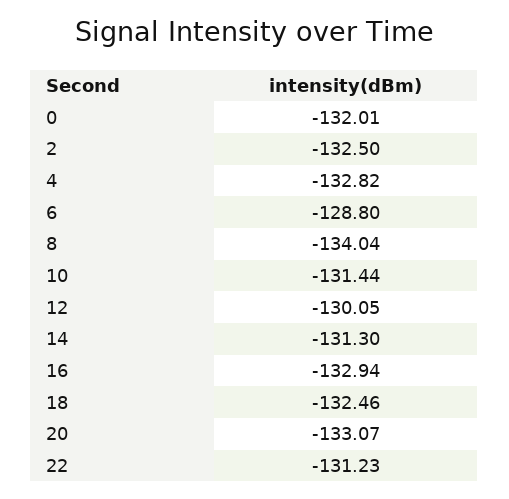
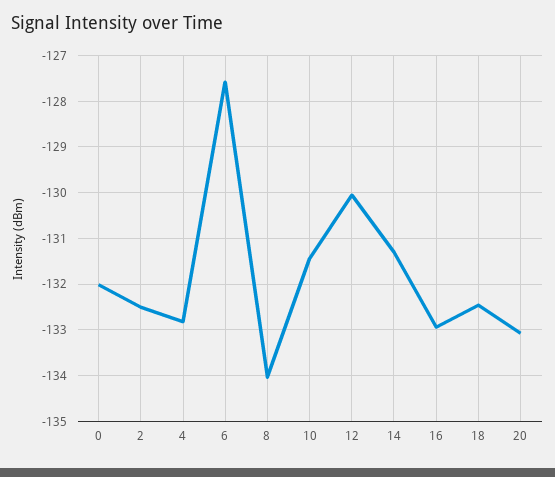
  {
    "0": -132.01,
    "2": -132.5,
    "4": -132.82,
-   "6": -128.8,
+   "6": -127.6,
    "8": -134.04,
    "10": -131.44,
    "12": -130.05,
    "14": -131.3,
    "16": -132.94,
    "18": -132.46,
-   "20": -133.07,
+   "20": -133.07
-   "22": -131.23
  }

